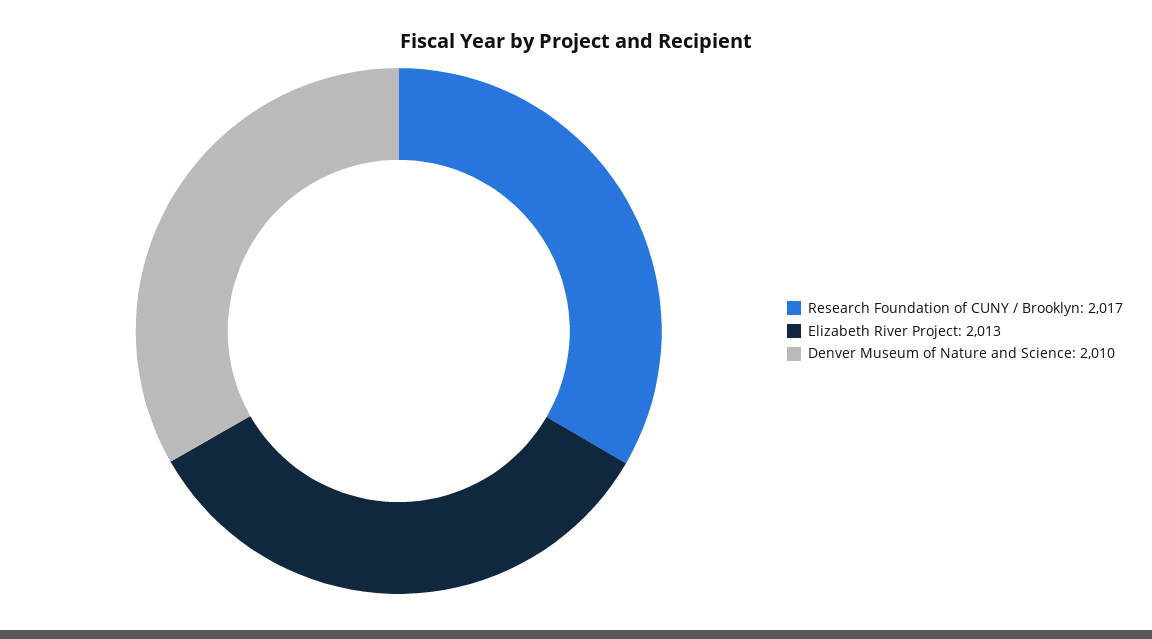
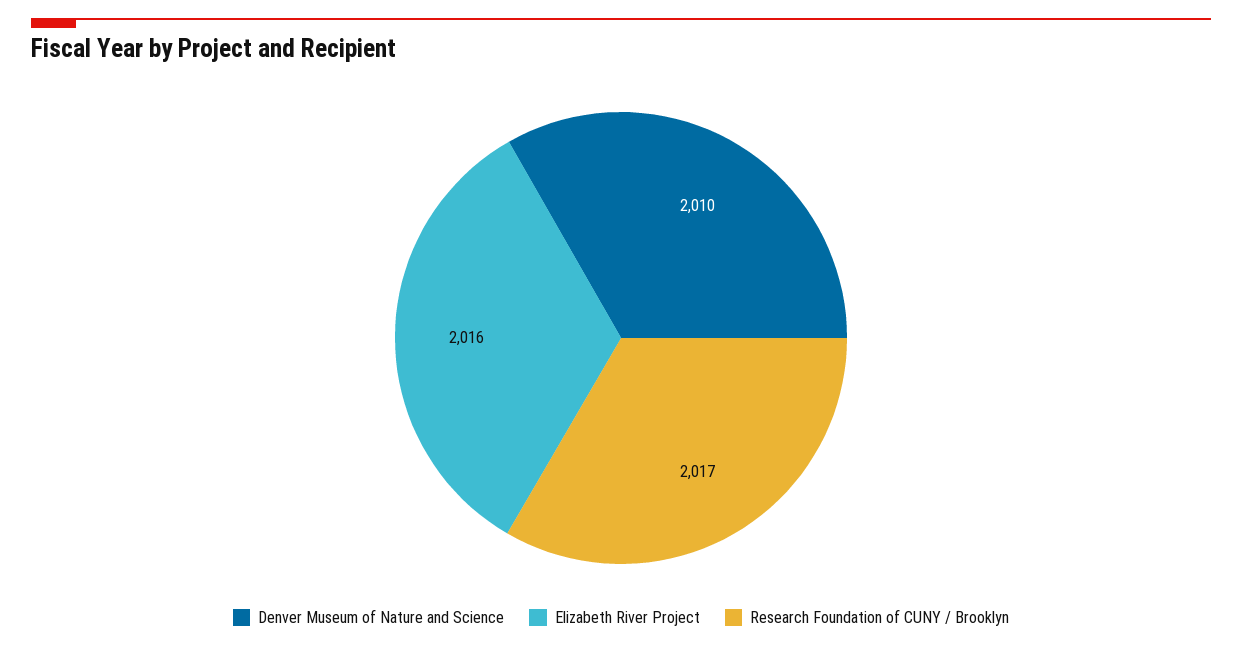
  {
    "Research Foundation of CUNY / Brooklyn": 2017,
-   "Elizabeth River Project": 2013,
+   "Elizabeth River Project": 2016,
    "Denver Museum of Nature and Science": 2010
  }

